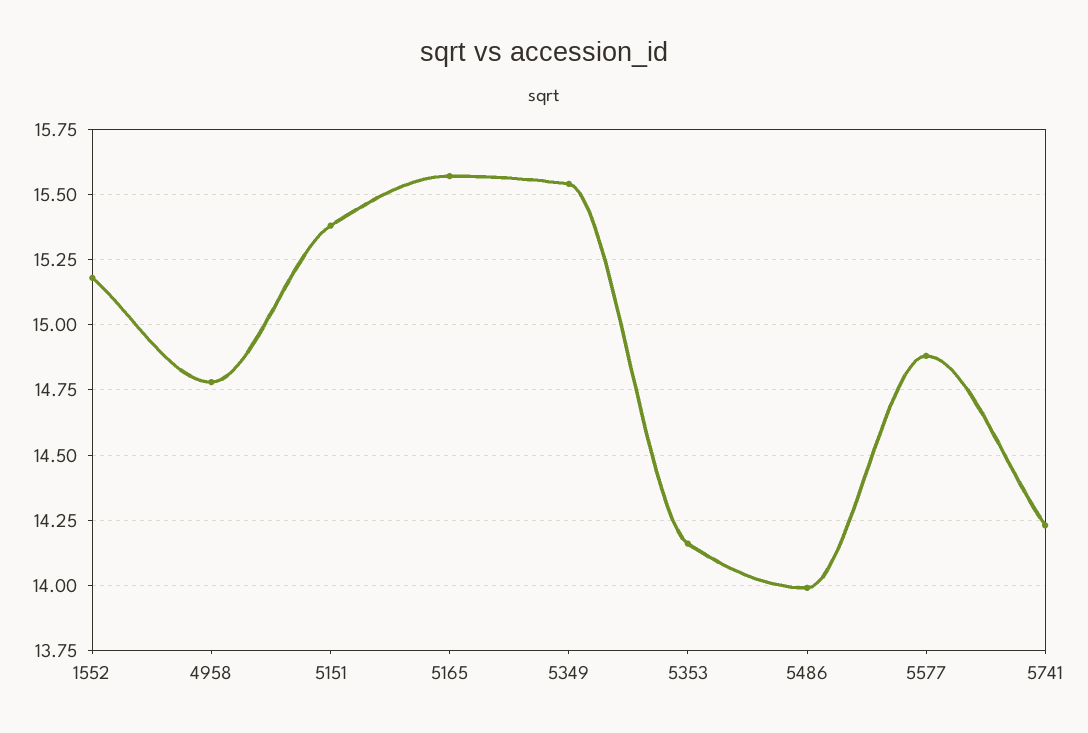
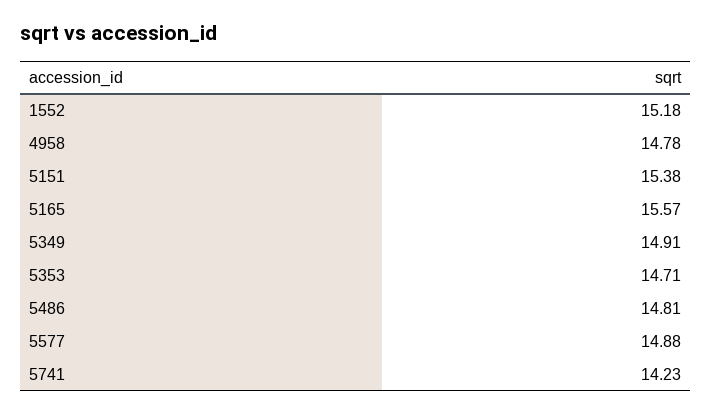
  {
    "1552": 15.18,
    "4958": 14.78,
    "5151": 15.38,
    "5165": 15.57,
-   "5349": 15.55,
+   "5349": 14.91,
-   "5353": 14.15,
+   "5353": 14.71,
-   "5486": 14,
+   "5486": 14.81,
    "5577": 14.88,
    "5741": 14.23
  }

